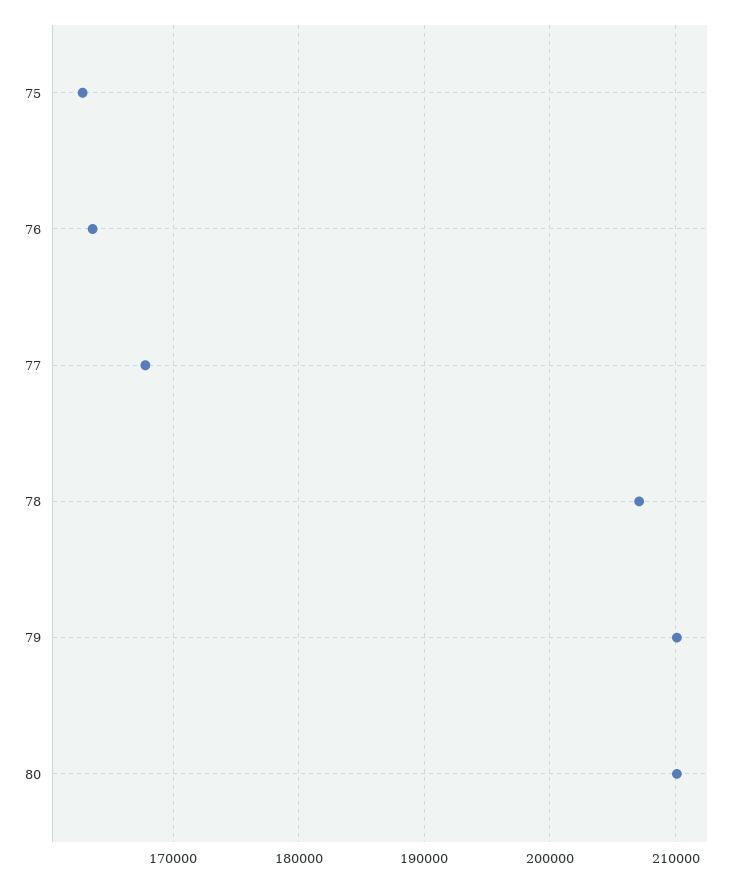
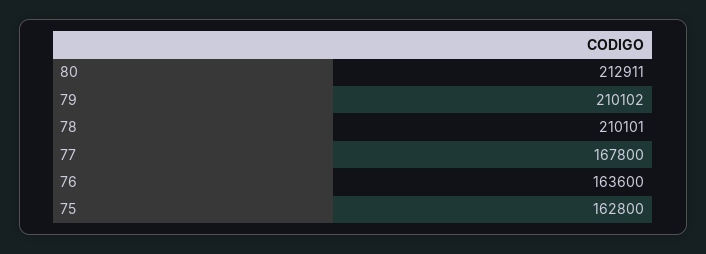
  {
    "75": 162800,
    "76": 163600,
    "77": 167800,
-   "78": 207000,
+   "78": 210101,
    "79": 210102,
-   "80": 210000
+   "80": 212911
  }

